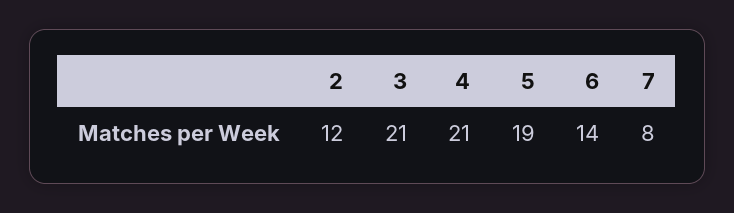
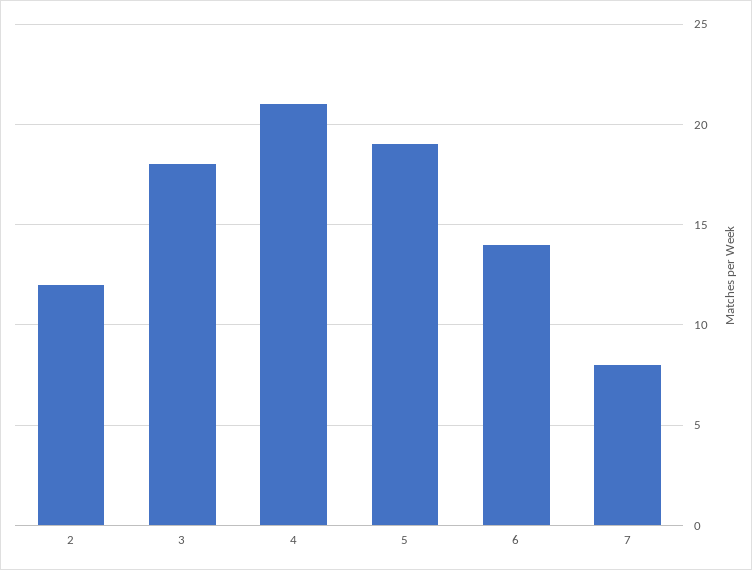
  {
    "2": 12,
-   "3": 21,
+   "3": 18,
    "4": 21,
    "5": 19,
    "6": 14,
    "7": 8
  }

